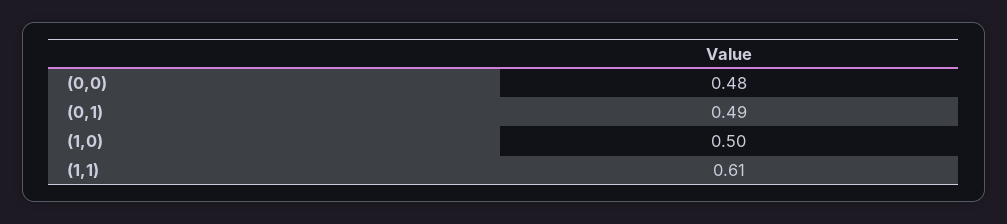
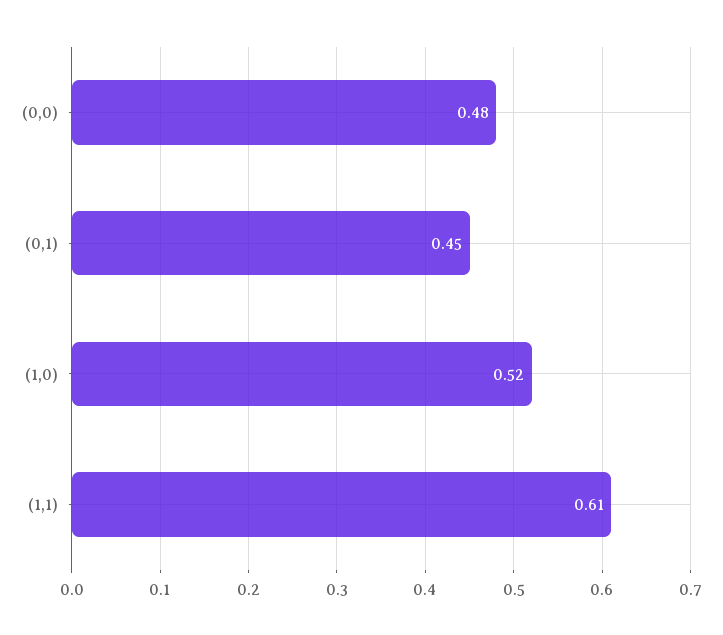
  {
    "(0,0)": 0.48,
-   "(0,1)": 0.49,
+   "(0,1)": 0.45,
-   "(1,0)": 0.5,
+   "(1,0)": 0.52,
    "(1,1)": 0.61
  }

